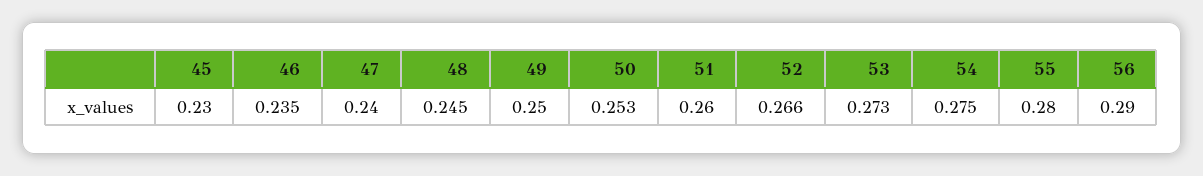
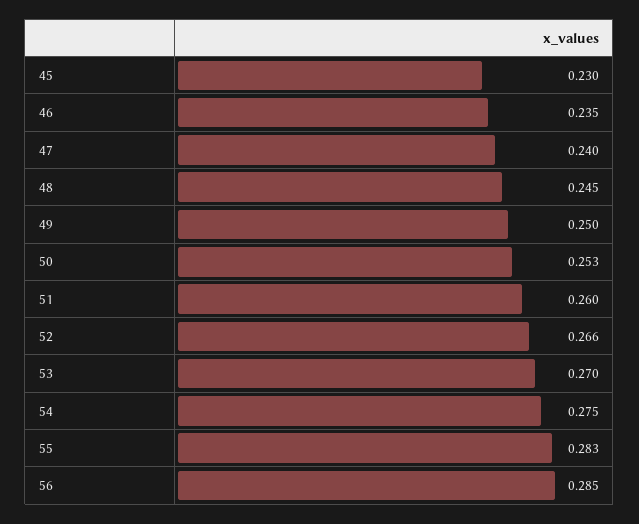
  {
    "45": 0.23,
    "46": 0.235,
    "47": 0.24,
    "48": 0.245,
    "49": 0.25,
    "50": 0.253,
    "51": 0.26,
    "52": 0.266,
-   "53": 0.273,
+   "53": 0.27,
    "54": 0.275,
-   "55": 0.28,
+   "55": 0.283,
-   "56": 0.29
+   "56": 0.285
  }

